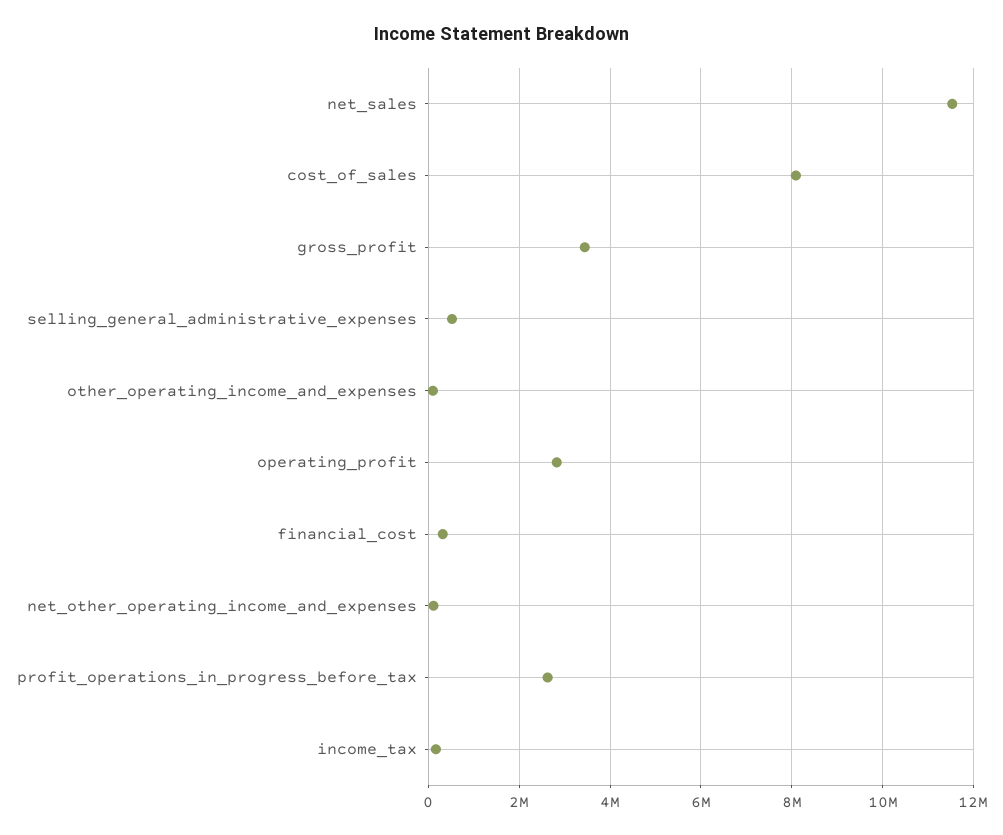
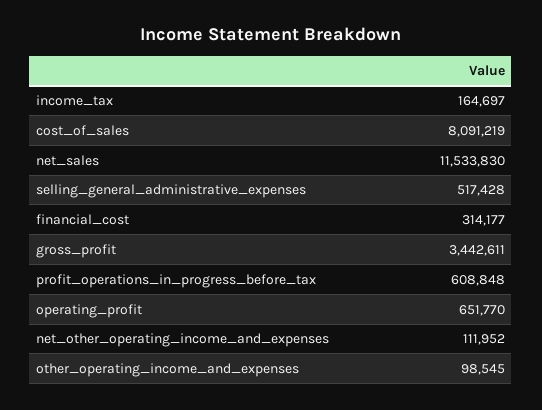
  {
    "net_sales": 11533830,
    "cost_of_sales": 8091219,
    "gross_profit": 3442611,
    "selling_general_administrative_expenses": 517428,
    "other_operating_income_and_expenses": 98545,
-   "operating_profit": 2800000,
+   "operating_profit": 651770,
    "financial_cost": 314177,
    "net_other_operating_income_and_expenses": 111952,
-   "profit_operations_in_progress_before_tax": 2600000,
+   "profit_operations_in_progress_before_tax": 608848,
    "income_tax": 164697
  }

